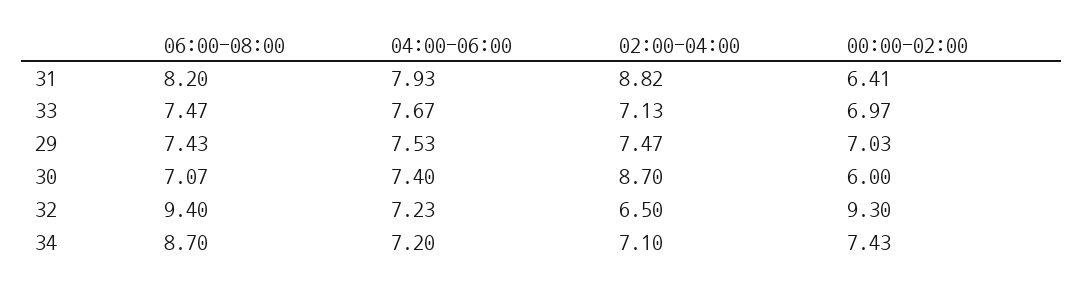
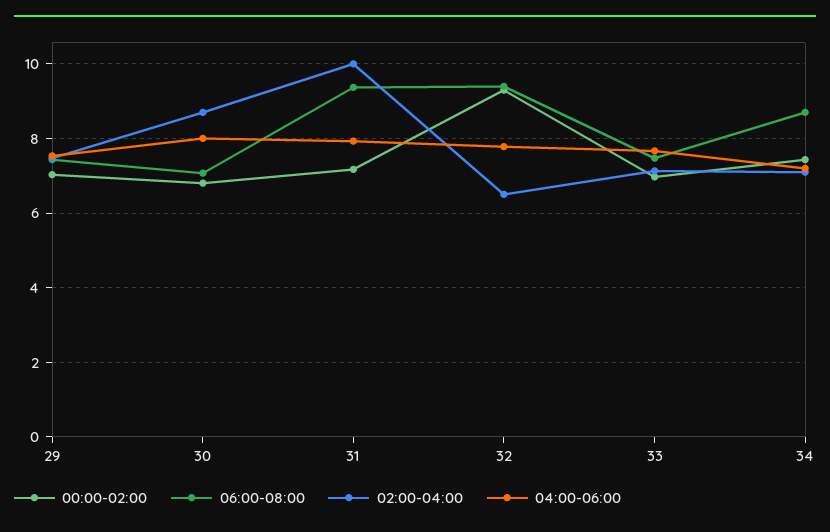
  {
    "06:00-08:00": {
-     "31": 8.2,
+     "31": 9.4,
      "33": 7.47,
      "29": 7.43,
      "30": 7.07,
      "32": 9.4,
      "34": 8.7
    },
    "04:00-06:00": {
      "31": 7.93,
      "33": 7.67,
      "29": 7.53,
-     "30": 7.4,
+     "30": 8,
-     "32": 7.23,
+     "32": 7.8,
      "34": 7.2
    },
    "02:00-04:00": {
-     "31": 8.82,
+     "31": 10,
      "33": 7.13,
      "29": 7.47,
      "30": 8.7,
      "32": 6.5,
      "34": 7.1
    },
    "00:00-02:00": {
-     "31": 6.41,
+     "31": 7.2,
      "33": 6.97,
      "29": 7.03,
-     "30": 6,
+     "30": 6.8,
      "32": 9.3,
      "34": 7.43
    }
  }

